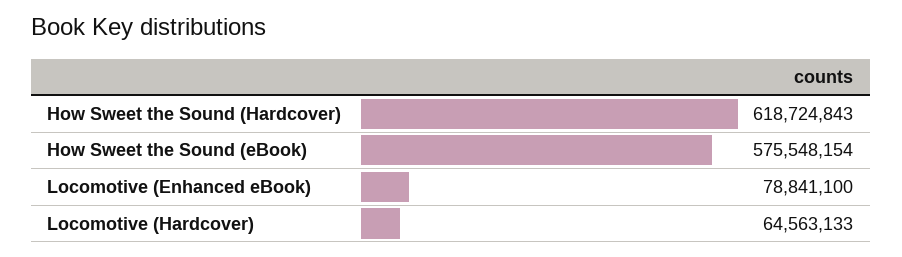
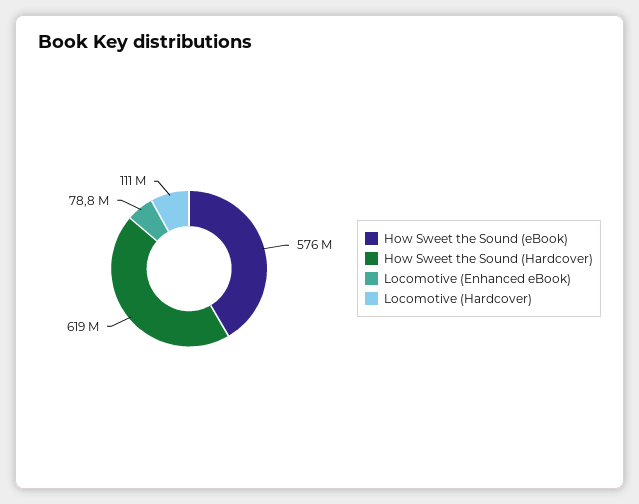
  {
    "How Sweet the Sound (Hardcover)": 618724843,
    "How Sweet the Sound (eBook)": 575548154,
    "Locomotive (Enhanced eBook)": 78841100,
-   "Locomotive (Hardcover)": 64563133
+   "Locomotive (Hardcover)": 111000000
  }

